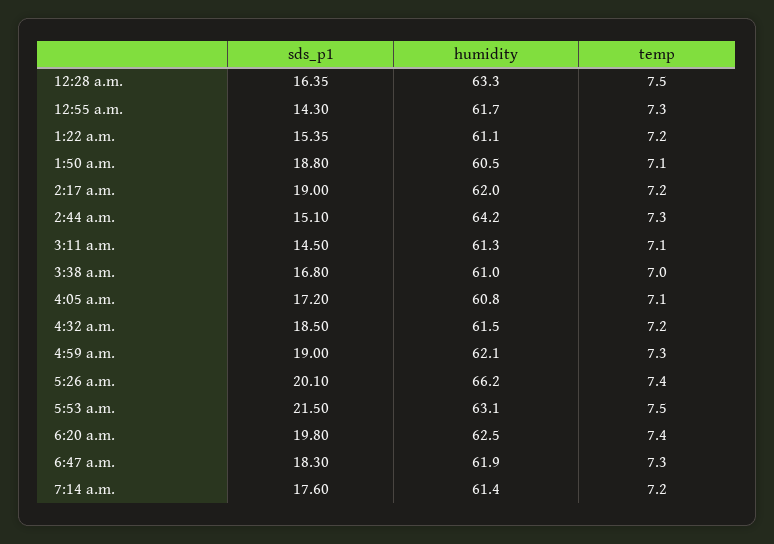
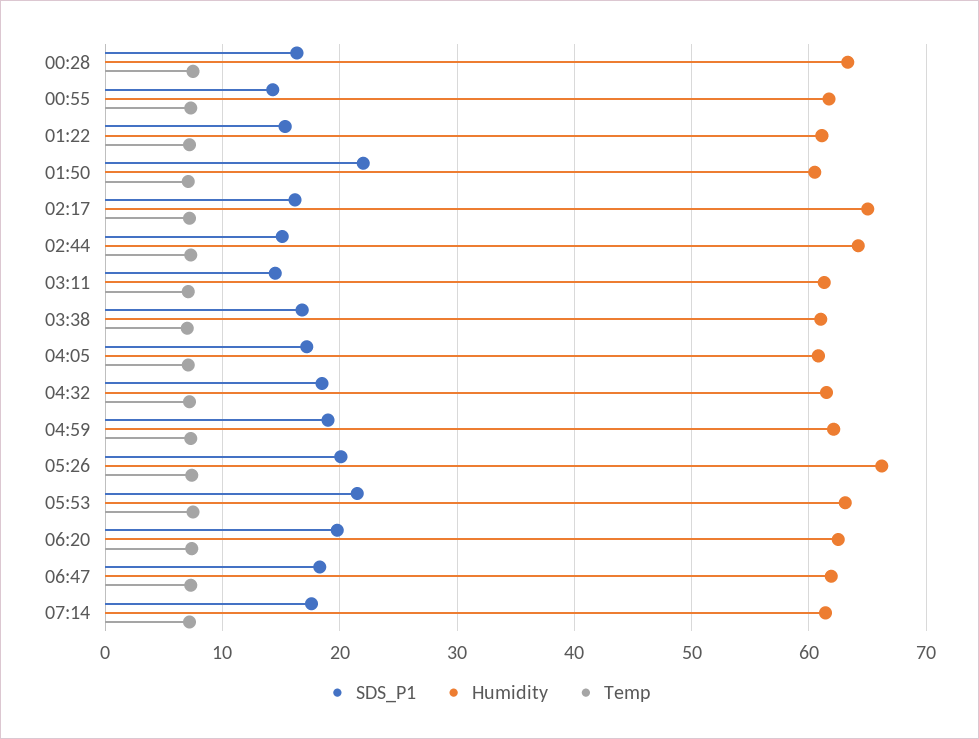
  {
    "sds_p1": {
      "12:28 a.m.": 16.35,
      "12:55 a.m.": 14.3,
      "1:22 a.m.": 15.35,
-     "1:50 a.m.": 18.8,
+     "1:50 a.m.": 22,
-     "2:17 a.m.": 19,
+     "2:17 a.m.": 16,
      "2:44 a.m.": 15.1,
      "3:11 a.m.": 14.5,
      "3:38 a.m.": 16.8,
      "4:05 a.m.": 17.2,
      "4:32 a.m.": 18.5,
      "4:59 a.m.": 19,
      "5:26 a.m.": 20.1,
      "5:53 a.m.": 21.5,
      "6:20 a.m.": 19.8,
      "6:47 a.m.": 18.3,
      "7:14 a.m.": 17.6
    },
    "humidity": {
      "12:28 a.m.": 63.3,
      "12:55 a.m.": 61.7,
      "1:22 a.m.": 61.1,
      "1:50 a.m.": 60.5,
-     "2:17 a.m.": 62,
+     "2:17 a.m.": 65,
      "2:44 a.m.": 64.2,
      "3:11 a.m.": 61.3,
      "3:38 a.m.": 61,
      "4:05 a.m.": 60.8,
      "4:32 a.m.": 61.5,
      "4:59 a.m.": 62.1,
      "5:26 a.m.": 66.2,
      "5:53 a.m.": 63.1,
      "6:20 a.m.": 62.5,
      "6:47 a.m.": 61.9,
      "7:14 a.m.": 61.4
    },
    "temp": {
      "12:28 a.m.": 7.5,
      "12:55 a.m.": 7.3,
      "1:22 a.m.": 7.2,
      "1:50 a.m.": 7.1,
      "2:17 a.m.": 7.2,
      "2:44 a.m.": 7.3,
      "3:11 a.m.": 7.1,
      "3:38 a.m.": 7,
      "4:05 a.m.": 7.1,
      "4:32 a.m.": 7.2,
      "4:59 a.m.": 7.3,
      "5:26 a.m.": 7.4,
      "5:53 a.m.": 7.5,
      "6:20 a.m.": 7.4,
      "6:47 a.m.": 7.3,
      "7:14 a.m.": 7.2
    }
  }

